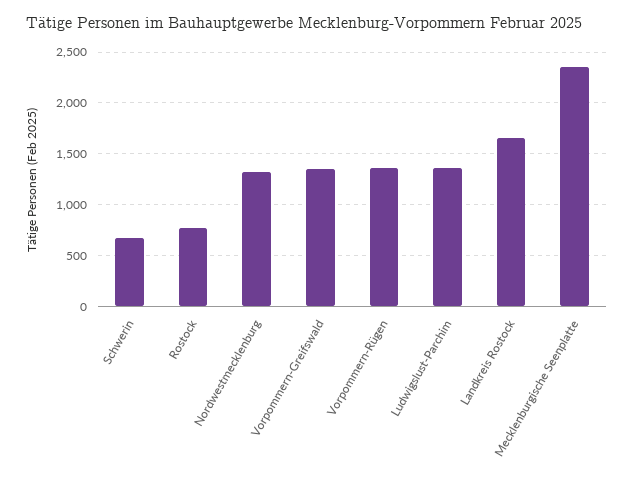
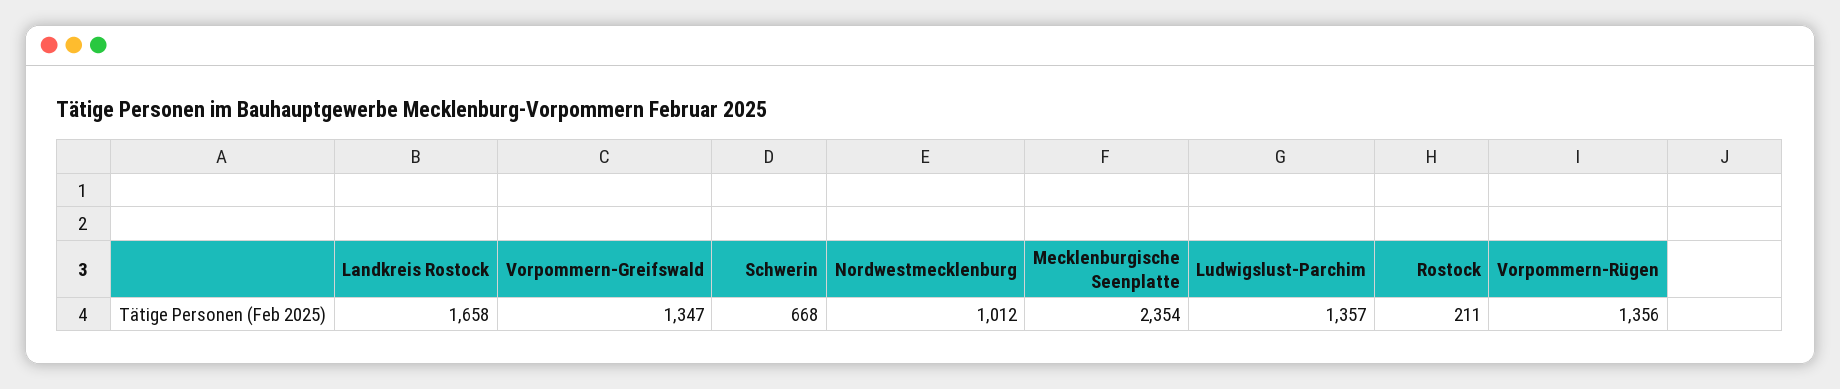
  {
    "Schwerin": 668,
-   "Rostock": 800,
+   "Rostock": 211,
-   "Nordwestmecklenburg": 1300,
+   "Nordwestmecklenburg": 1012,
    "Vorpommern-Greifswald": 1347,
    "Vorpommern-Rügen": 1356,
    "Ludwigslust-Parchim": 1357,
    "Landkreis Rostock": 1658,
    "Mecklenburgische Seenplatte": 2354
  }

